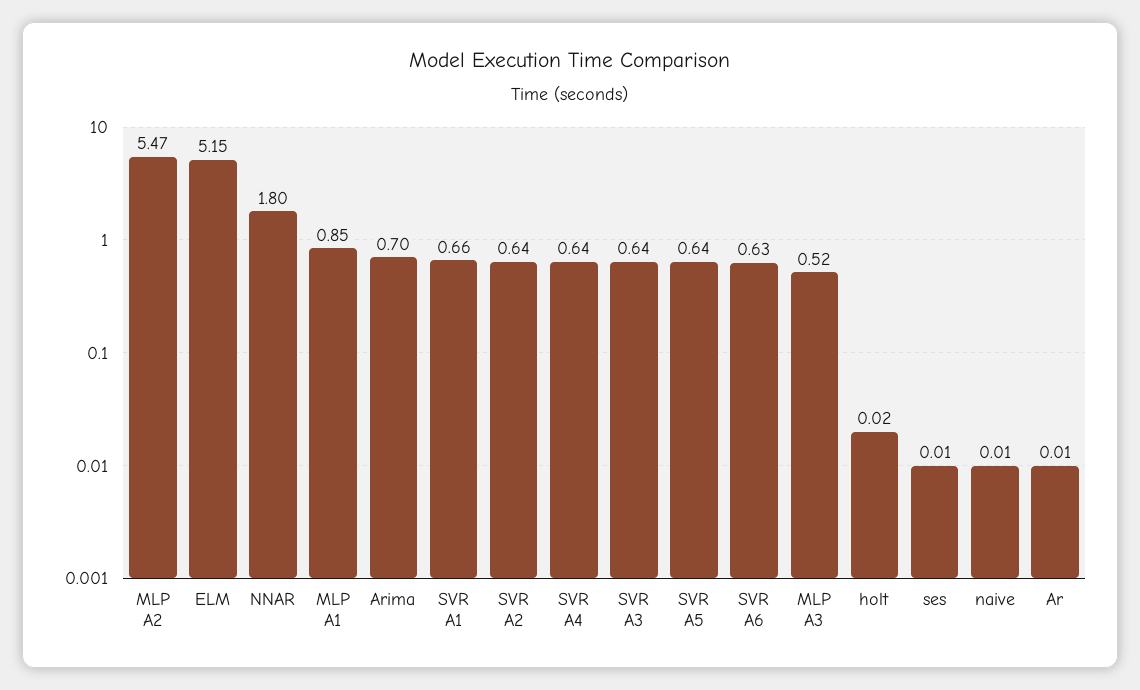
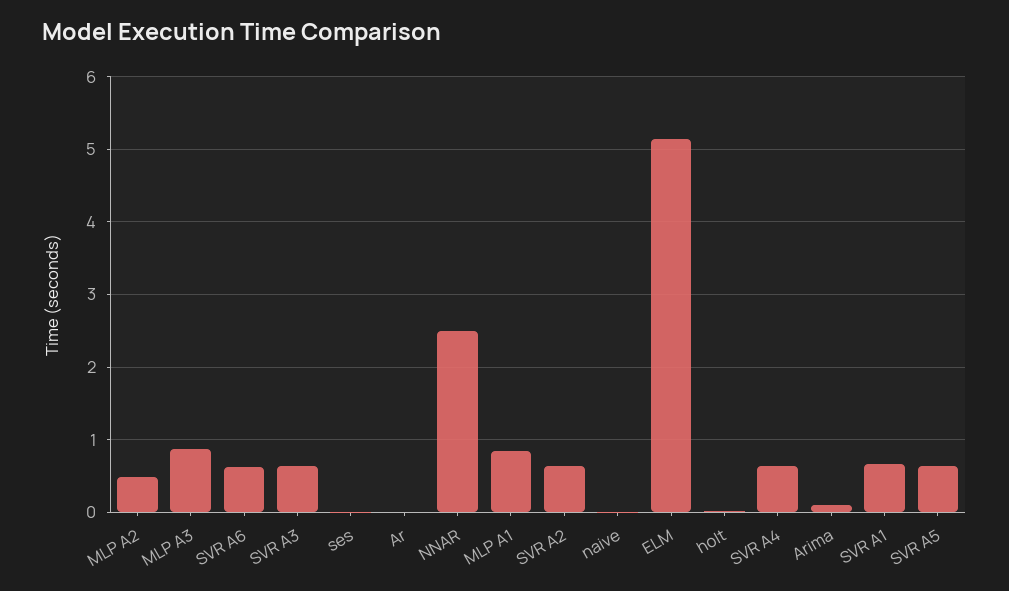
  {
-   "MLP A2": 5.47,
+   "MLP A2": 0.5,
    "ELM": 5.15,
-   "NNAR": 1.8,
+   "NNAR": 2.5,
    "MLP A1": 0.85,
-   "Arima": 0.7,
+   "Arima": 0.1,
    "SVR A1": 0.66,
    "SVR A2": 0.64,
    "SVR A4": 0.64,
    "SVR A3": 0.64,
    "SVR A5": 0.64,
    "SVR A6": 0.63,
-   "MLP A3": 0.52,
+   "MLP A3": 0.9,
    "holt": 0.02,
    "ses": 0.01,
    "naive": 0.01,
    "Ar": 0.01
  }

